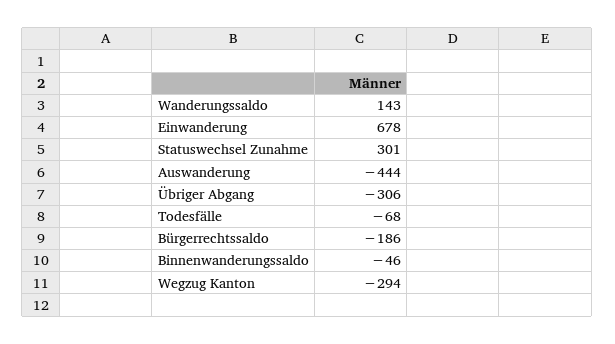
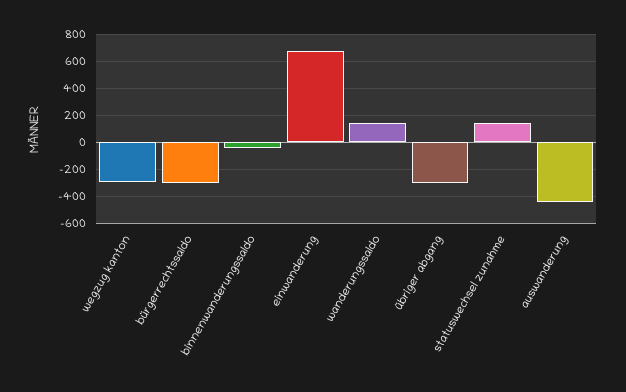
  {
    "Wanderungssaldo": 143,
    "Einwanderung": 678,
-   "Statuswechsel Zunahme": 301,
+   "Statuswechsel Zunahme": 150,
    "Auswanderung": -444,
    "Übriger Abgang": -306,
-   "Todesfälle": -68,
-   "Bürgerrechtssaldo": -186,
+   "Bürgerrechtssaldo": -300,
    "Binnenwanderungssaldo": -46,
    "Wegzug Kanton": -294
  }

